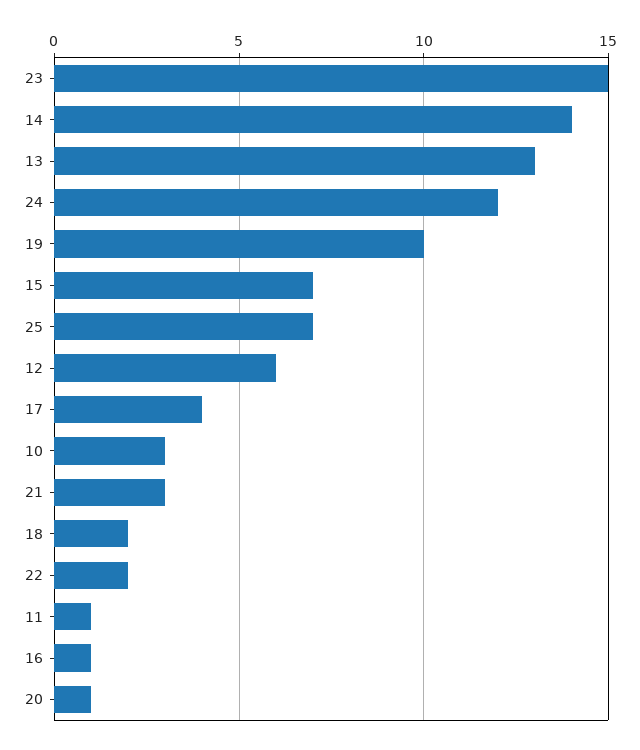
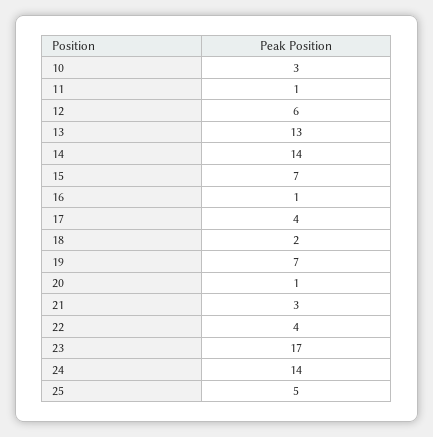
  {
-   "23": 15,
+   "23": 17,
    "14": 14,
    "13": 13,
-   "24": 12,
+   "24": 14,
-   "19": 10,
+   "19": 7,
    "15": 7,
-   "25": 7,
+   "25": 5,
    "12": 6,
    "17": 4,
    "10": 3,
    "21": 3,
    "18": 2,
-   "22": 2,
+   "22": 4,
    "11": 1,
    "16": 1,
    "20": 1
  }

